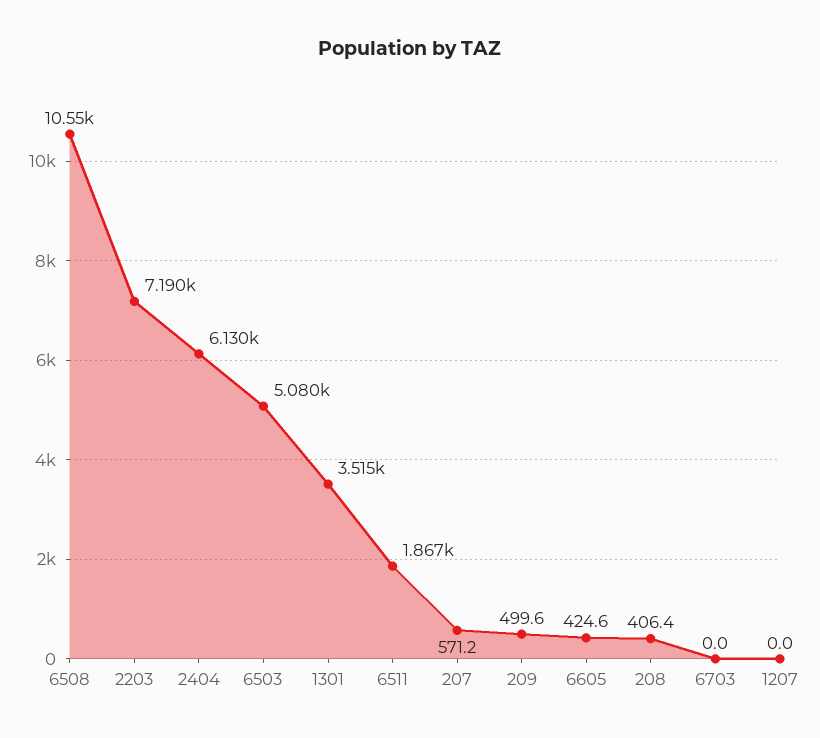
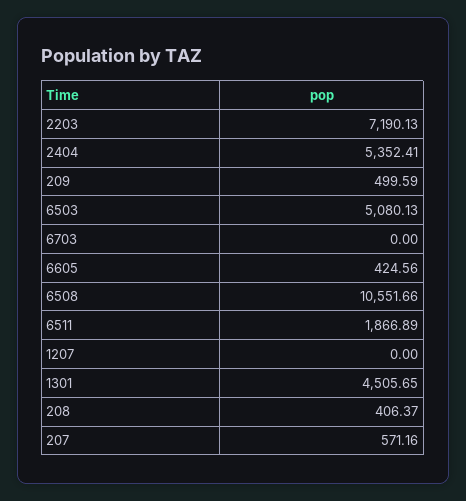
  {
    "6508": 10551.66,
    "2203": 7190.13,
-   "2404": 6130,
+   "2404": 5352.41,
    "6503": 5080.13,
-   "1301": 3515,
+   "1301": 4505.65,
    "6511": 1866.89,
    "207": 571.16,
    "209": 499.59,
    "6605": 424.56,
    "208": 406.37,
    "6703": 0,
    "1207": 0
  }

